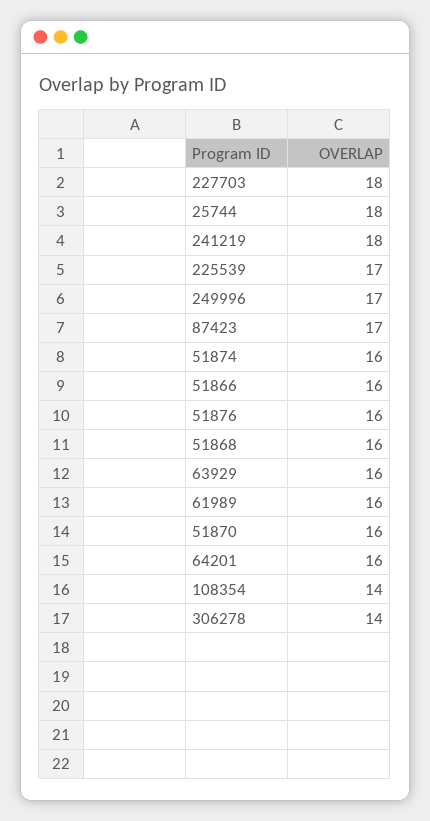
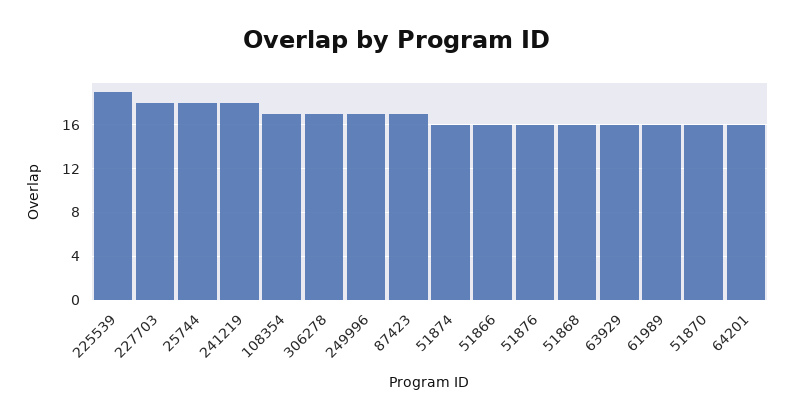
  {
    "227703": 18,
    "25744": 18,
    "241219": 18,
-   "225539": 17,
+   "225539": 19,
    "249996": 17,
    "87423": 17,
    "51874": 16,
    "51866": 16,
    "51876": 16,
    "51868": 16,
    "63929": 16,
    "61989": 16,
    "51870": 16,
    "64201": 16,
-   "108354": 14,
+   "108354": 17,
-   "306278": 14
+   "306278": 17
  }

